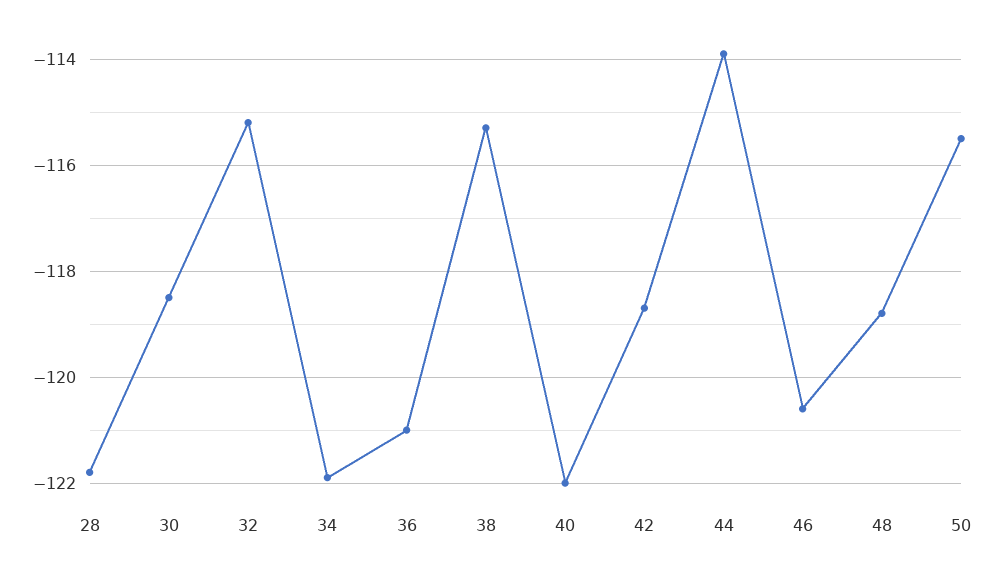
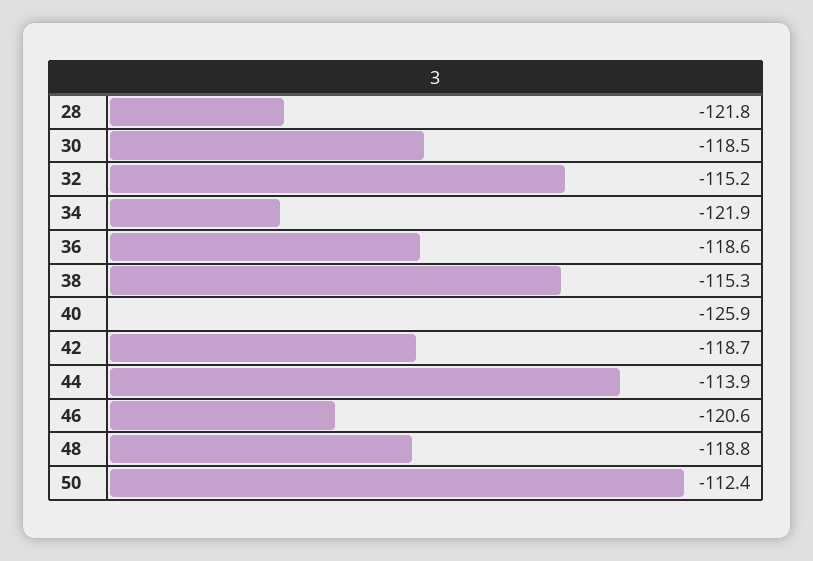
  {
    "28": -121.8,
    "30": -118.5,
    "32": -115.2,
    "34": -121.9,
-   "36": -121,
+   "36": -118.6,
    "38": -115.3,
-   "40": -122,
+   "40": -125.9,
    "42": -118.7,
    "44": -113.9,
    "46": -120.6,
    "48": -118.8,
-   "50": -115.5
+   "50": -112.4
  }

